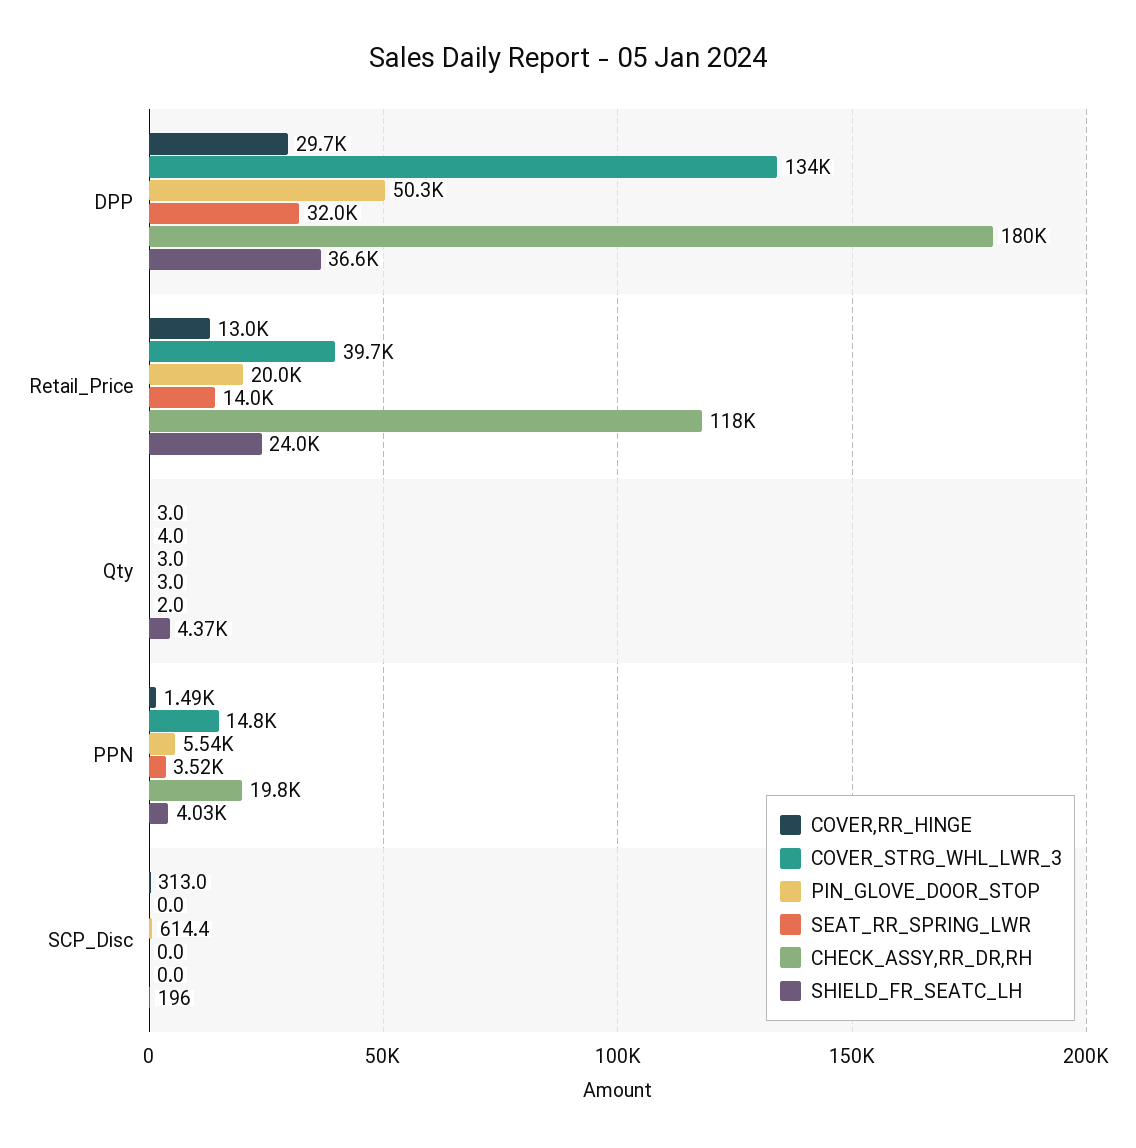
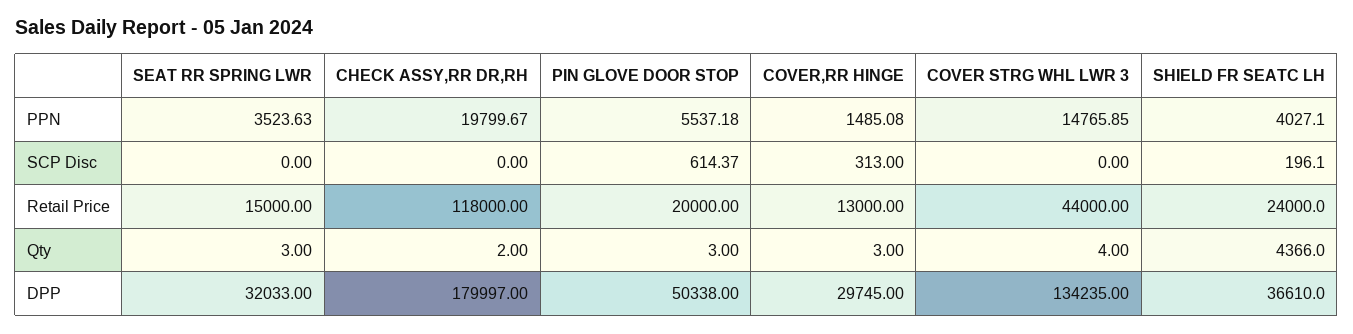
  {
    "COVER,RR_HINGE": {
      "DPP": 29745,
      "Retail_Price": 13000,
      "Qty": 3,
      "PPN": 1485.08,
      "SCP_Disc": 313
    },
    "COVER_STRG_WHL_LWR_3": {
      "DPP": 134235,
-     "Retail_Price": 39700,
+     "Retail_Price": 44000,
      "Qty": 4,
      "PPN": 14765.85,
      "SCP_Disc": 0
    },
    "PIN_GLOVE_DOOR_STOP": {
      "DPP": 50338,
      "Retail_Price": 20000,
      "Qty": 3,
      "PPN": 5537.18,
      "SCP_Disc": 614.37
    },
    "SEAT_RR_SPRING_LWR": {
      "DPP": 32033,
-     "Retail_Price": 14000,
+     "Retail_Price": 15000,
      "Qty": 3,
      "PPN": 3523.63,
      "SCP_Disc": 0
    },
    "CHECK_ASSY,RR_DR,RH": {
      "DPP": 179997,
      "Retail_Price": 118000,
      "Qty": 2,
      "PPN": 19799.67,
      "SCP_Disc": 0
    },
    "SHIELD_FR_SEATC_LH": {
      "DPP": 36610,
      "Retail_Price": 24000,
      "Qty": 4366,
      "PPN": 4027.1,
      "SCP_Disc": 196.1
    }
  }

